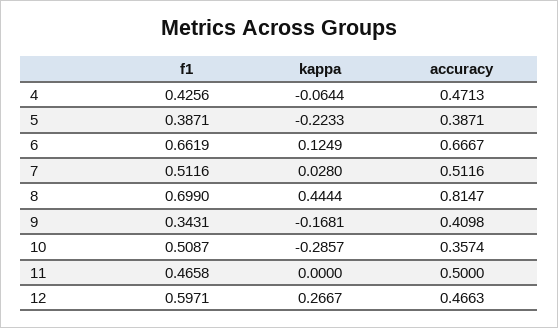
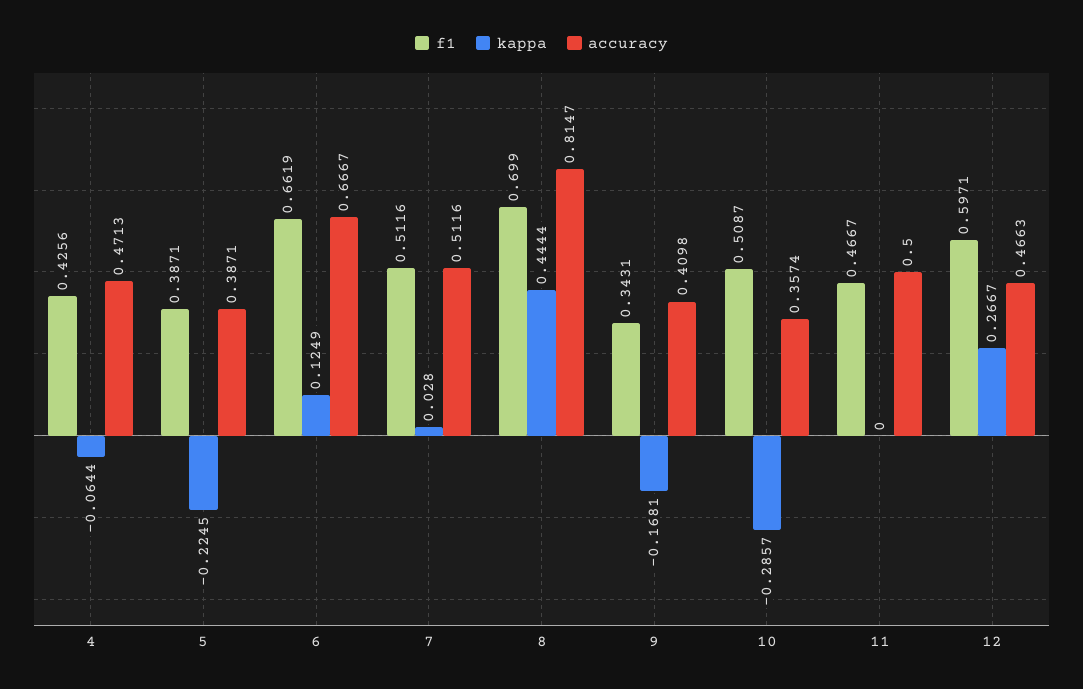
  {
    "f1": {
      "4": 0.4256,
      "5": 0.3871,
      "6": 0.6619,
      "7": 0.5116,
      "8": 0.699,
      "9": 0.3431,
      "10": 0.5087,
-     "11": 0.4658,
+     "11": 0.4667,
      "12": 0.5971
    },
    "kappa": {
      "4": -0.0644,
-     "5": -0.2233,
+     "5": -0.2245,
      "6": 0.1249,
      "7": 0.028,
      "8": 0.4444,
      "9": -0.1681,
      "10": -0.2857,
      "11": 0,
      "12": 0.2667
    },
    "accuracy": {
      "4": 0.4713,
      "5": 0.3871,
      "6": 0.6667,
      "7": 0.5116,
      "8": 0.8147,
      "9": 0.4098,
      "10": 0.3574,
      "11": 0.5,
      "12": 0.4663
    }
  }

